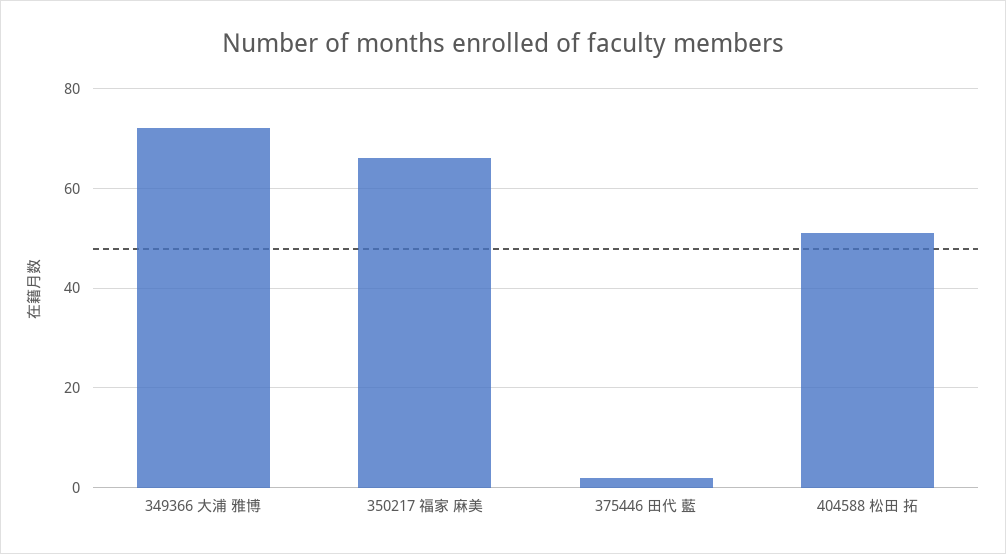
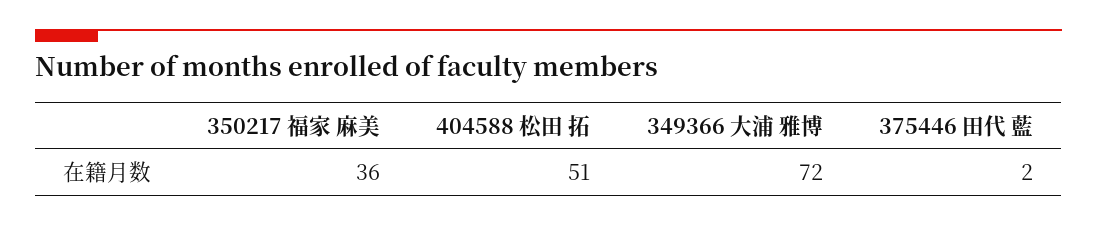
  {
    "349366 大浦 雅博": 72,
-   "350217 福家 麻美": 65,
+   "350217 福家 麻美": 36,
    "375446 田代 藍": 2,
    "404588 松田 拓": 51
  }

